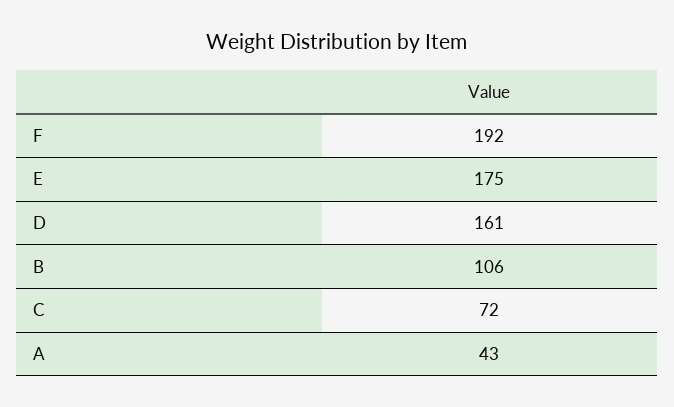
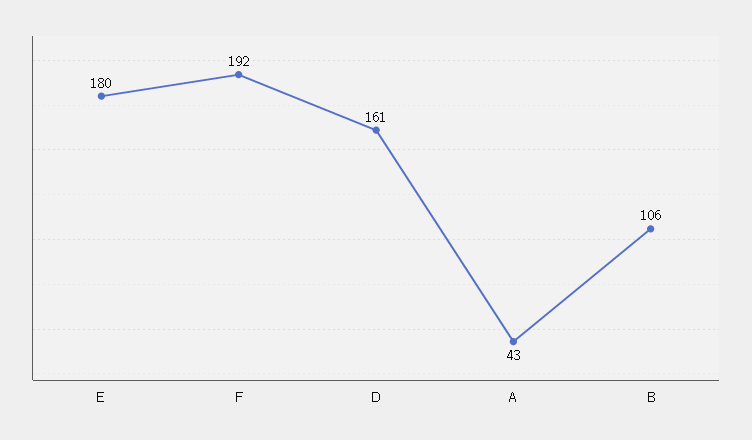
  {
    "F": 192,
-   "E": 175,
+   "E": 180,
    "D": 161,
    "B": 106,
-   "C": 72,
    "A": 43
  }

